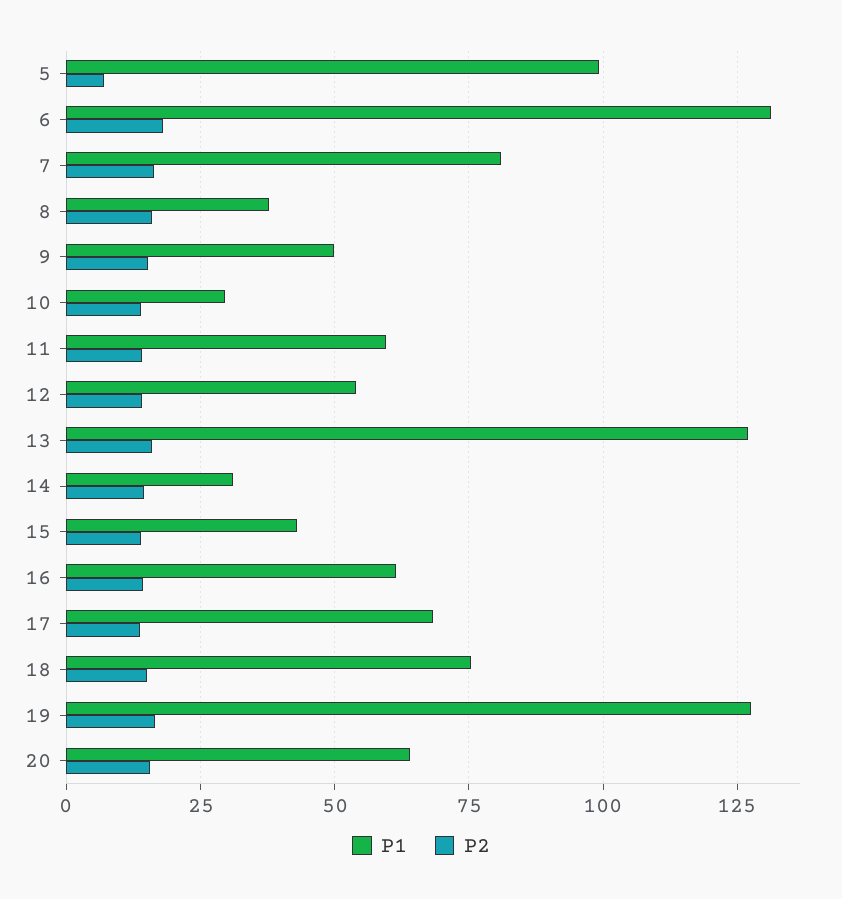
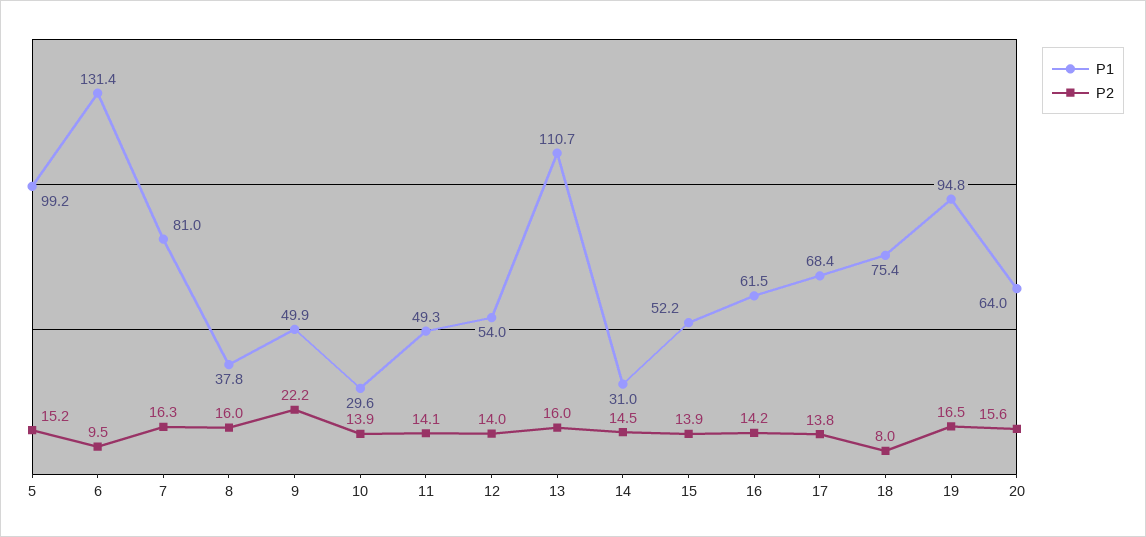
  {
    "P1": {
      "5": 99.2,
      "6": 131.4,
      "7": 81,
      "8": 37.8,
      "9": 49.9,
      "10": 29.6,
-     "11": 60,
+     "11": 49.3,
      "12": 54,
-     "13": 127.5,
+     "13": 110.7,
      "14": 31,
-     "15": 42.5,
+     "15": 52.2,
      "16": 61.5,
      "17": 68.4,
      "18": 75.4,
-     "19": 127.5,
+     "19": 94.8,
      "20": 64
    },
    "P2": {
-     "5": 7.5,
+     "5": 15.2,
-     "6": 17.5,
+     "6": 9.5,
      "7": 16.3,
      "8": 16,
-     "9": 15,
+     "9": 22.2,
      "10": 13.9,
      "11": 14.1,
      "12": 14,
      "13": 16,
      "14": 14.5,
      "15": 13.9,
      "16": 14.2,
      "17": 13.8,
-     "18": 15,
+     "18": 8,
      "19": 16.5,
      "20": 15.6
    }
  }

